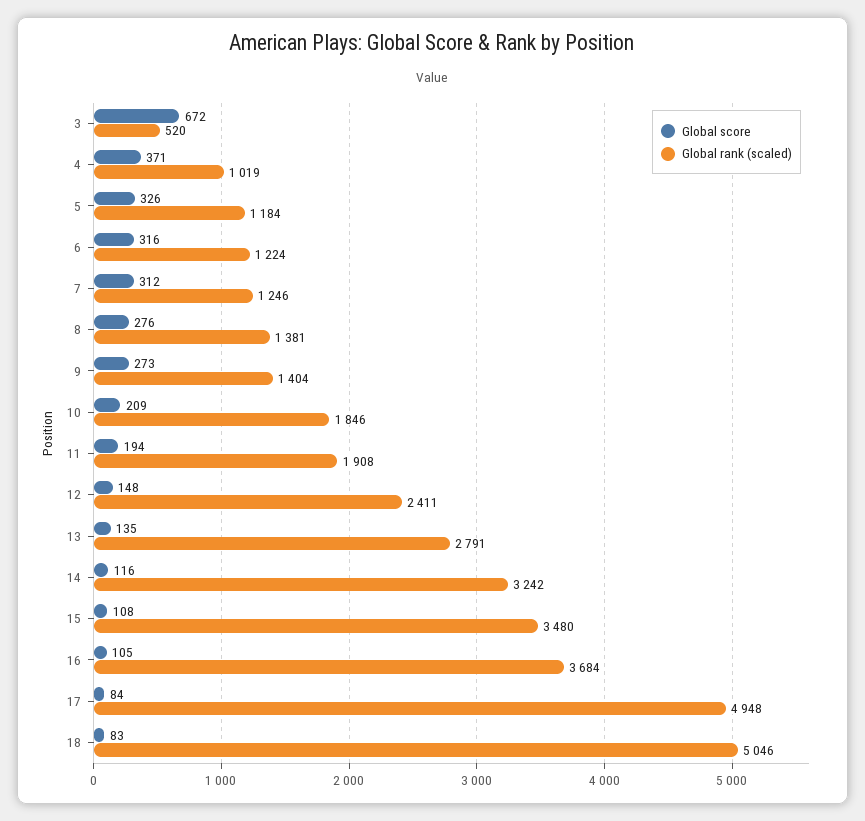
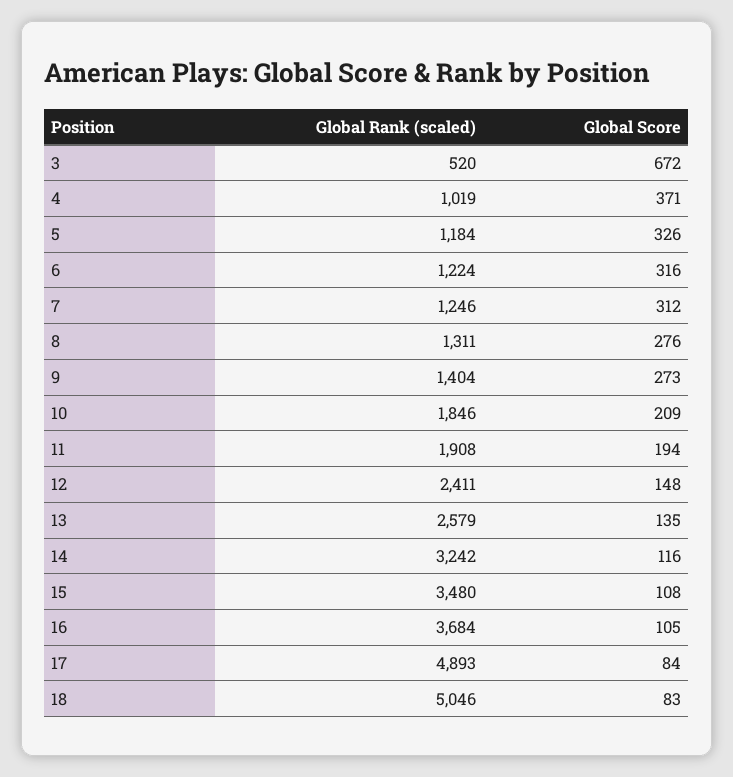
  {
    "Global score": {
      "3": 672,
      "4": 371,
      "5": 326,
      "6": 316,
      "7": 312,
      "8": 276,
      "9": 273,
      "10": 209,
      "11": 194,
      "12": 148,
      "13": 135,
      "14": 116,
      "15": 108,
      "16": 105,
      "17": 84,
      "18": 83
    },
    "Global rank (scaled)": {
      "3": 520,
      "4": 1019,
      "5": 1184,
      "6": 1224,
      "7": 1246,
-     "8": 1381,
+     "8": 1311,
      "9": 1404,
      "10": 1846,
      "11": 1908,
      "12": 2411,
-     "13": 2791,
+     "13": 2579,
      "14": 3242,
      "15": 3480,
      "16": 3684,
-     "17": 4948,
+     "17": 4893,
      "18": 5046
    }
  }

